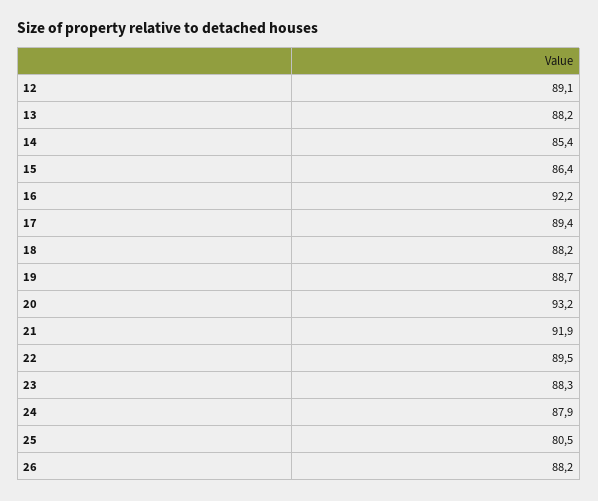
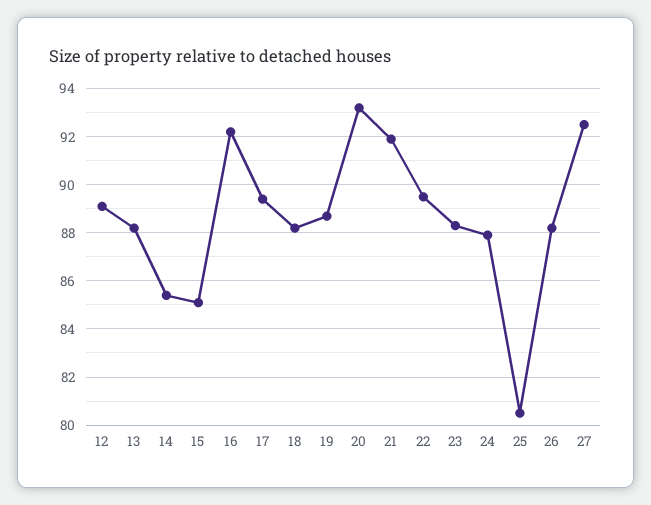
  {
    "12": 89.1,
    "13": 88.2,
    "14": 85.4,
-   "15": 86.4,
+   "15": 85,
    "16": 92.2,
    "17": 89.4,
    "18": 88.2,
    "19": 88.7,
    "20": 93.2,
    "21": 91.9,
    "22": 89.5,
    "23": 88.3,
    "24": 87.9,
    "25": 80.5,
-   "26": 88.2
+   "26": 88.2,
+   "27": 92.5
  }

